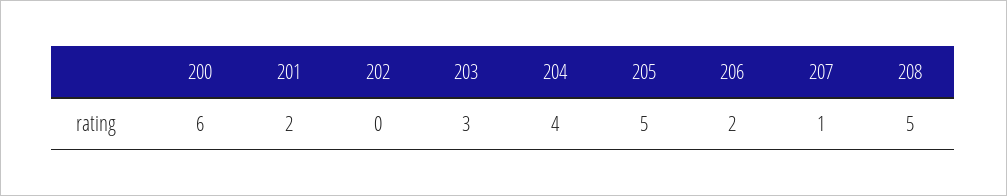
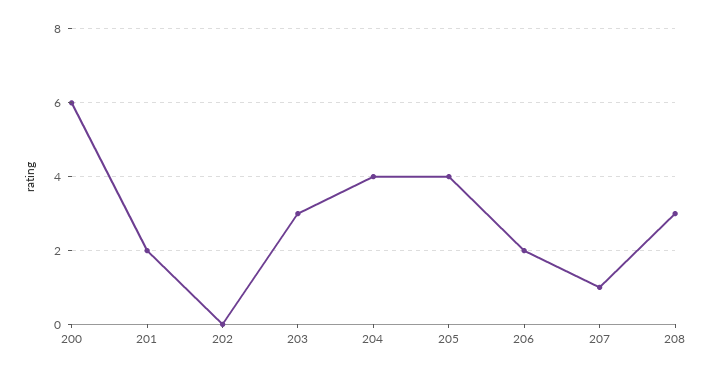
  {
    "200": 6,
    "201": 2,
    "202": 0,
    "203": 3,
    "204": 4,
-   "205": 5,
+   "205": 4,
    "206": 2,
    "207": 1,
-   "208": 5
+   "208": 3
  }

